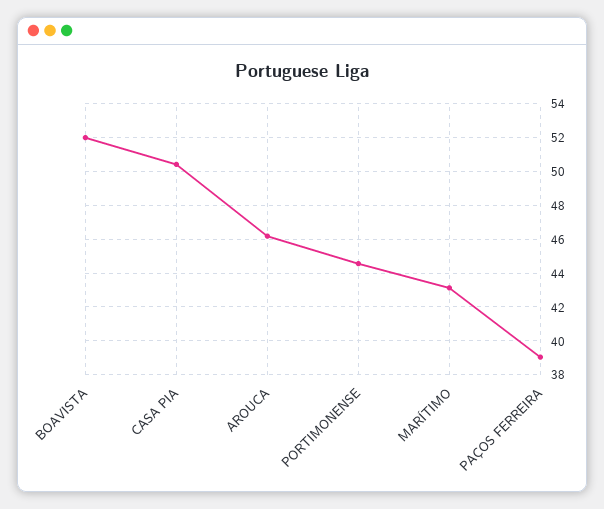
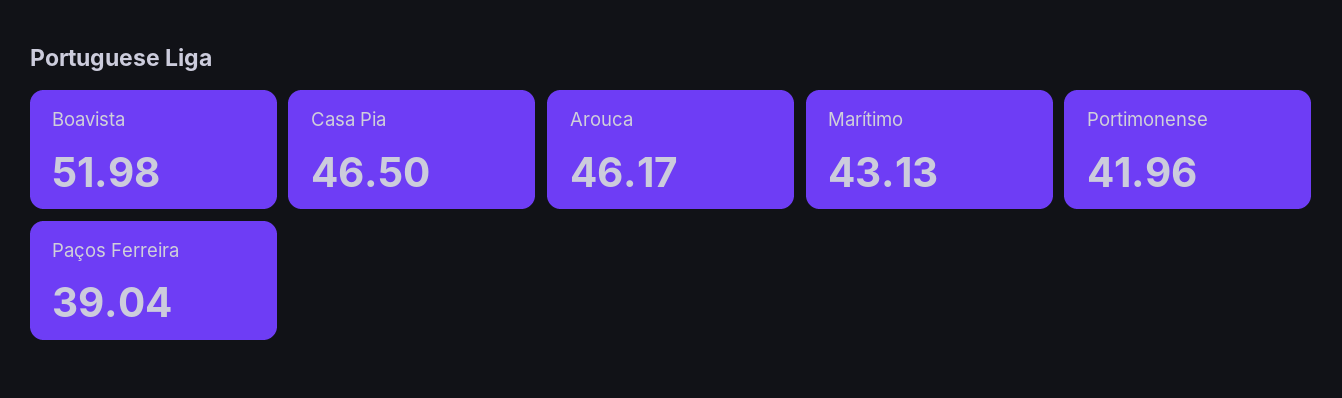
  {
    "BOAVISTA": 51.98,
-   "CASA PIA": 50.5,
+   "CASA PIA": 46.5,
    "AROUCA": 46.17,
-   "PORTIMONENSE": 44.5,
+   "PORTIMONENSE": 41.96,
    "MARÍTIMO": 43.13,
    "PAÇOS FERREIRA": 39.04
  }

